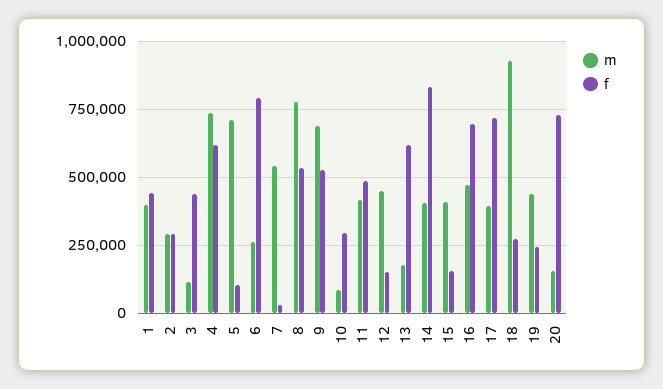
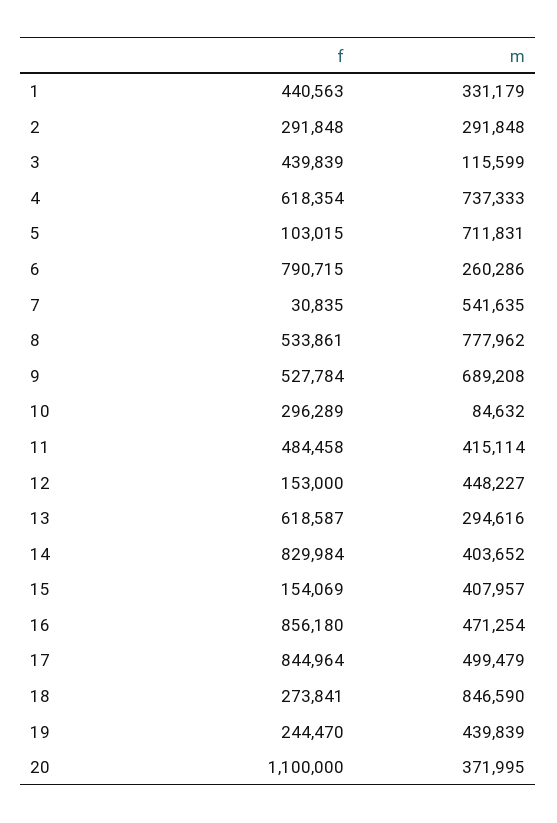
  {
    "m": {
-     "1": 400000,
+     "1": 331179,
      "2": 291848,
      "3": 115599,
      "4": 737333,
      "5": 711831,
      "6": 260286,
      "7": 541635,
      "8": 777962,
      "9": 689208,
      "10": 84632,
      "11": 415114,
      "12": 448227,
-     "13": 175000,
+     "13": 294616,
      "14": 403652,
      "15": 407957,
      "16": 471254,
-     "17": 400000,
+     "17": 499479,
-     "18": 925000,
+     "18": 846590,
      "19": 439839,
-     "20": 150000
+     "20": 371995
    },
    "f": {
      "1": 440563,
      "2": 291848,
      "3": 439839,
      "4": 618354,
      "5": 103015,
      "6": 790715,
      "7": 30835,
      "8": 533861,
      "9": 527784,
      "10": 296289,
      "11": 484458,
      "12": 153000,
      "13": 618587,
      "14": 829984,
      "15": 154069,
-     "16": 700000,
+     "16": 856180,
-     "17": 725000,
+     "17": 844964,
      "18": 273841,
      "19": 244470,
-     "20": 725000
+     "20": 1100000
    }
  }

